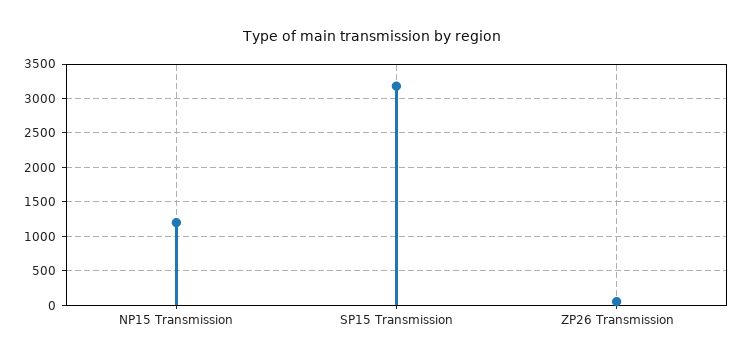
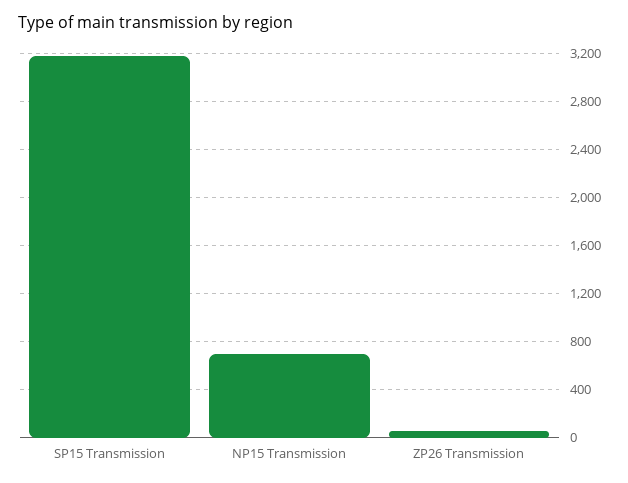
  {
-   "NP15 Transmission": 1200,
+   "NP15 Transmission": 700,
    "SP15 Transmission": 3200,
    "ZP26 Transmission": 50
  }

